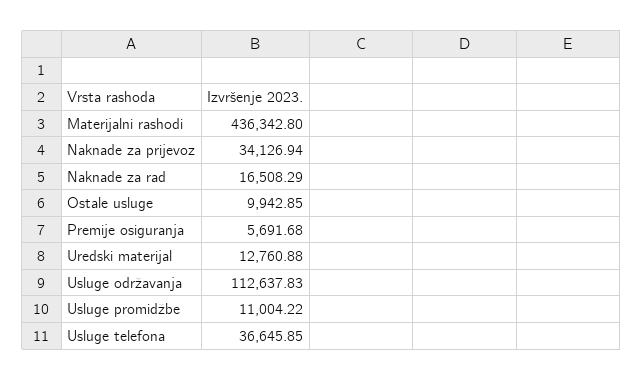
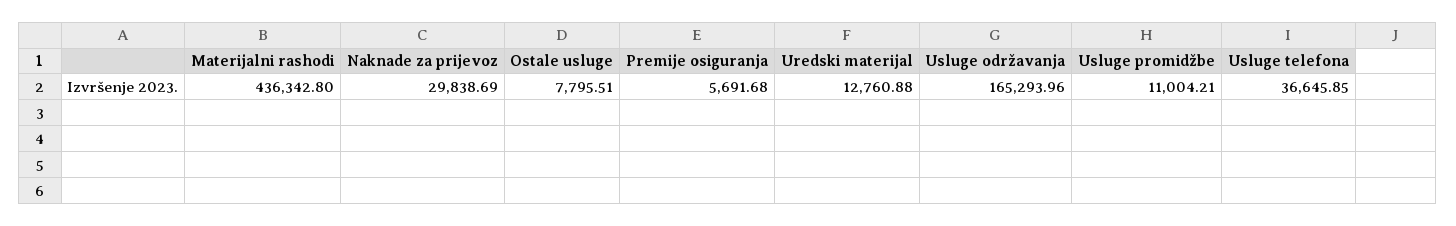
  {
    "Materijalni rashodi": 436342.8,
-   "Naknade za prijevoz": 34126.94,
+   "Naknade za prijevoz": 29838.69,
-   "Naknade za rad": 16508.29,
-   "Ostale usluge": 9942.85,
+   "Ostale usluge": 7795.51,
    "Premije osiguranja": 5691.68,
    "Uredski materijal": 12760.88,
-   "Usluge održavanja": 112637.83,
+   "Usluge održavanja": 165293.96,
-   "Usluge promidžbe": 11004.22,
+   "Usluge promidžbe": 11004.21,
    "Usluge telefona": 36645.85
  }

